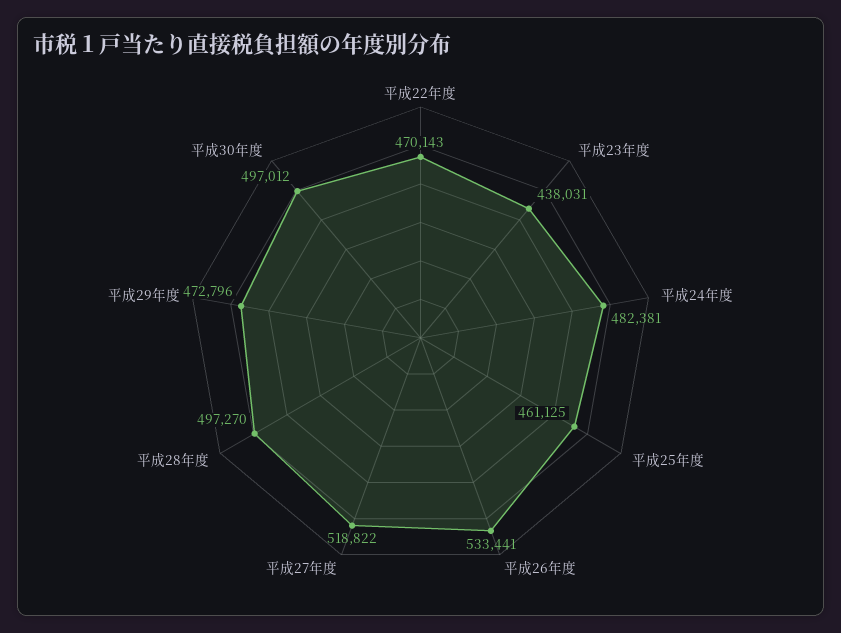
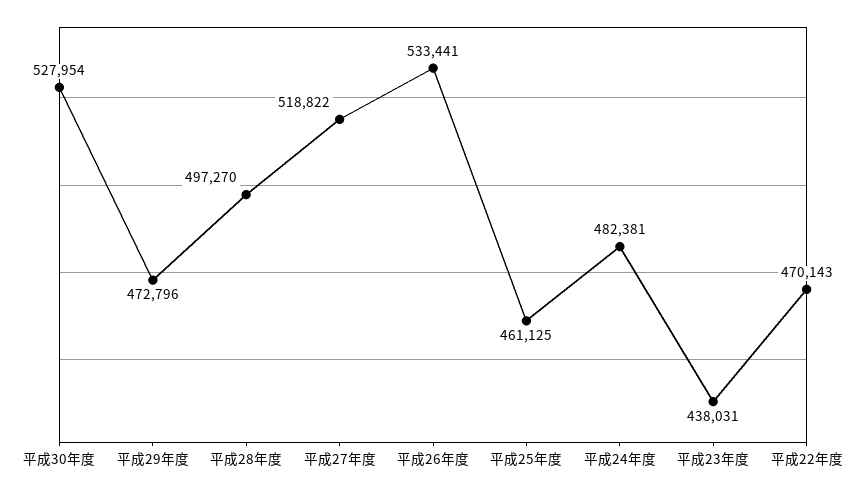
  {
    "平成22年度": 470143,
    "平成23年度": 438031,
    "平成24年度": 482381,
    "平成25年度": 461125,
    "平成26年度": 533441,
    "平成27年度": 518822,
    "平成28年度": 497270,
    "平成29年度": 472796,
-   "平成30年度": 497012
+   "平成30年度": 527954
  }

